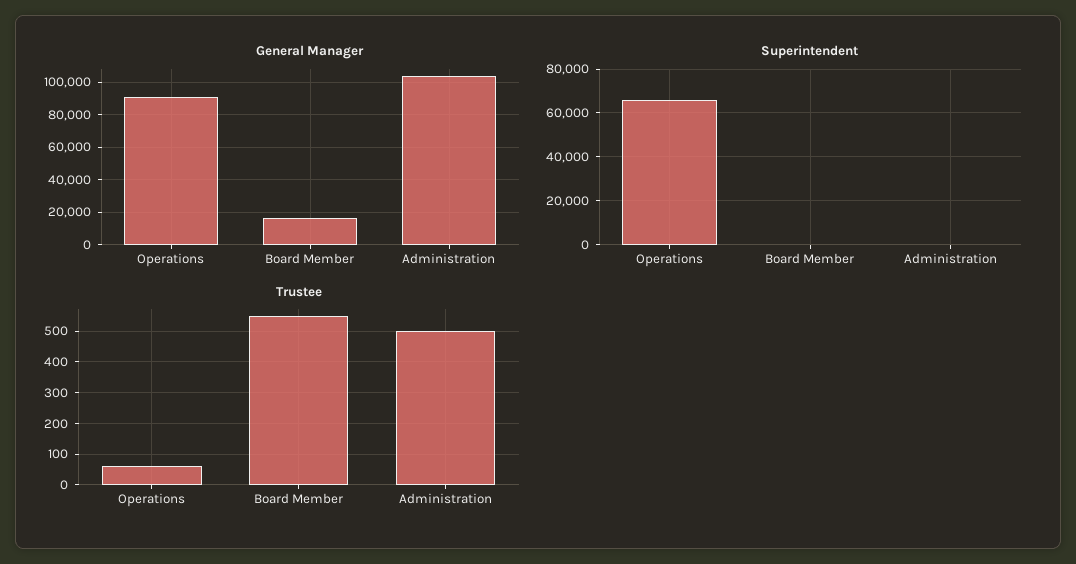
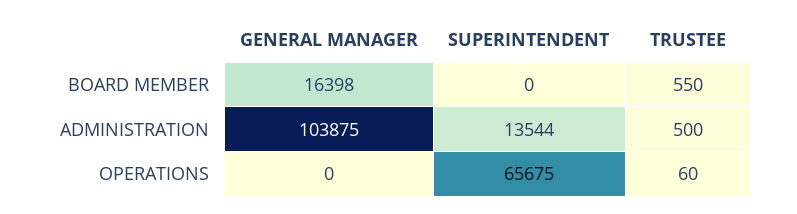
  {
    "General Manager": {
-     "Operations": 90000,
+     "Operations": 0,
      "Board Member": 16398,
      "Administration": 103875
    },
    "Superintendent": {
      "Operations": 65675,
      "Board Member": 0,
-     "Administration": 0
+     "Administration": 13544
    },
    "Trustee": {
      "Operations": 60,
      "Board Member": 550,
      "Administration": 500
    }
  }

